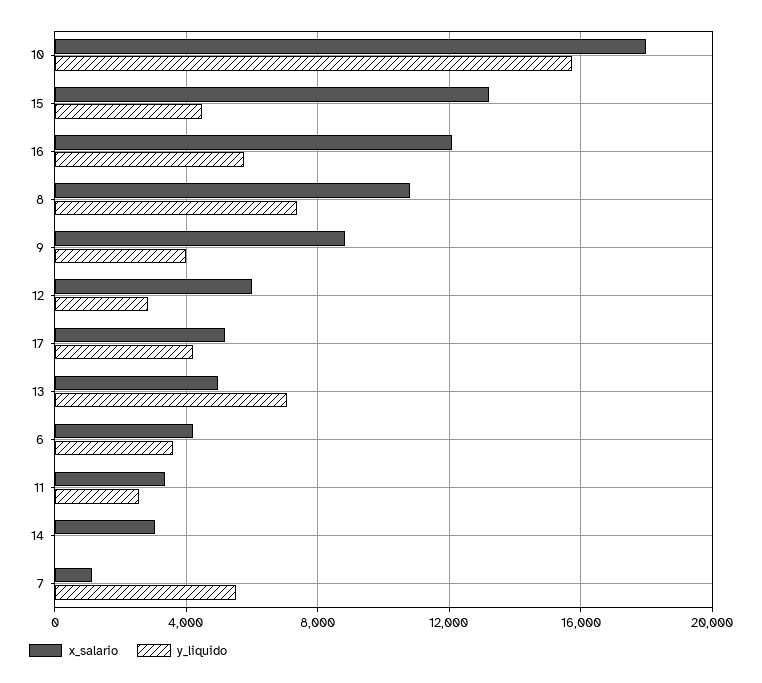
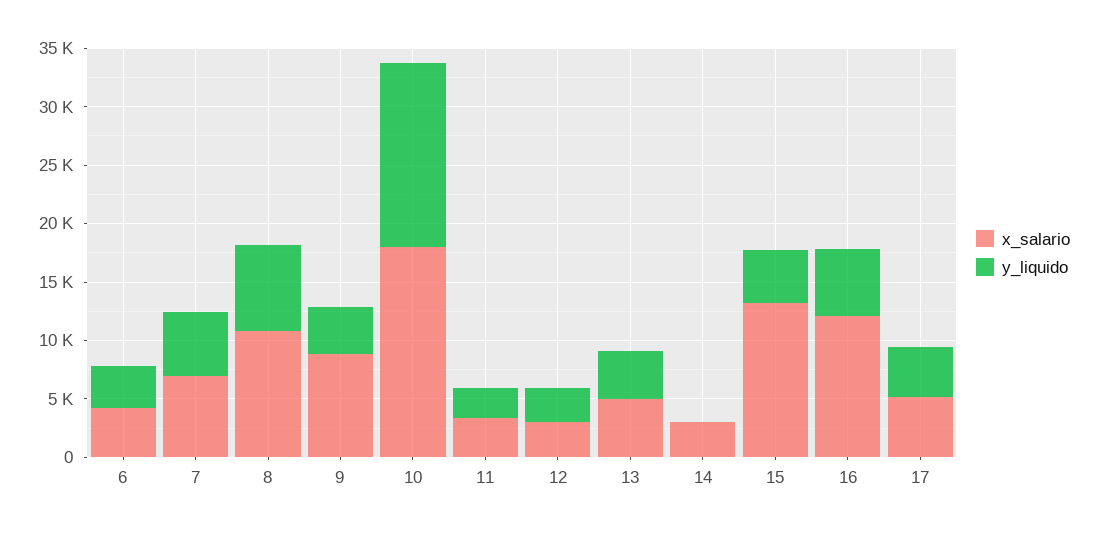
  {
    "x_salario": {
      "10": 18000,
      "15": 13000,
      "16": 12000,
      "8": 11000,
      "9": 9000,
-     "12": 6000,
+     "12": 3000,
      "17": 5000,
      "13": 5000,
      "6": 4000,
      "11": 3500,
      "14": 3000,
-     "7": 1000
+     "7": 7000
    },
    "y_liquido": {
      "10": 15500,
      "15": 4500,
      "16": 6000,
      "8": 7500,
      "9": 4000,
      "12": 3000,
      "17": 4000,
-     "13": 7000,
+     "13": 4000,
      "6": 3500,
      "11": 2500,
      "14": 0,
      "7": 5500
    }
  }

